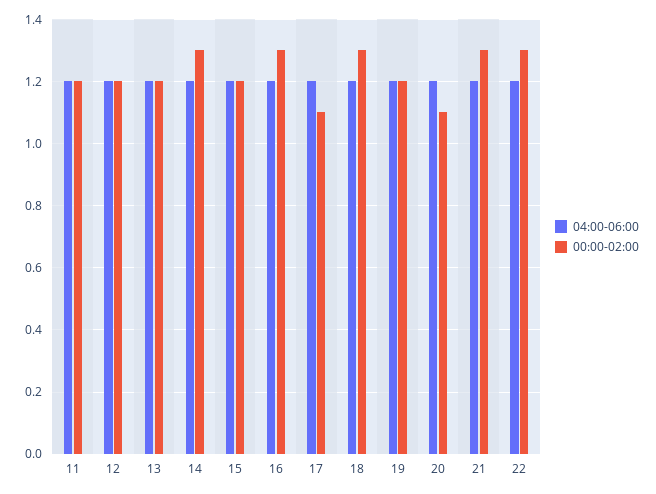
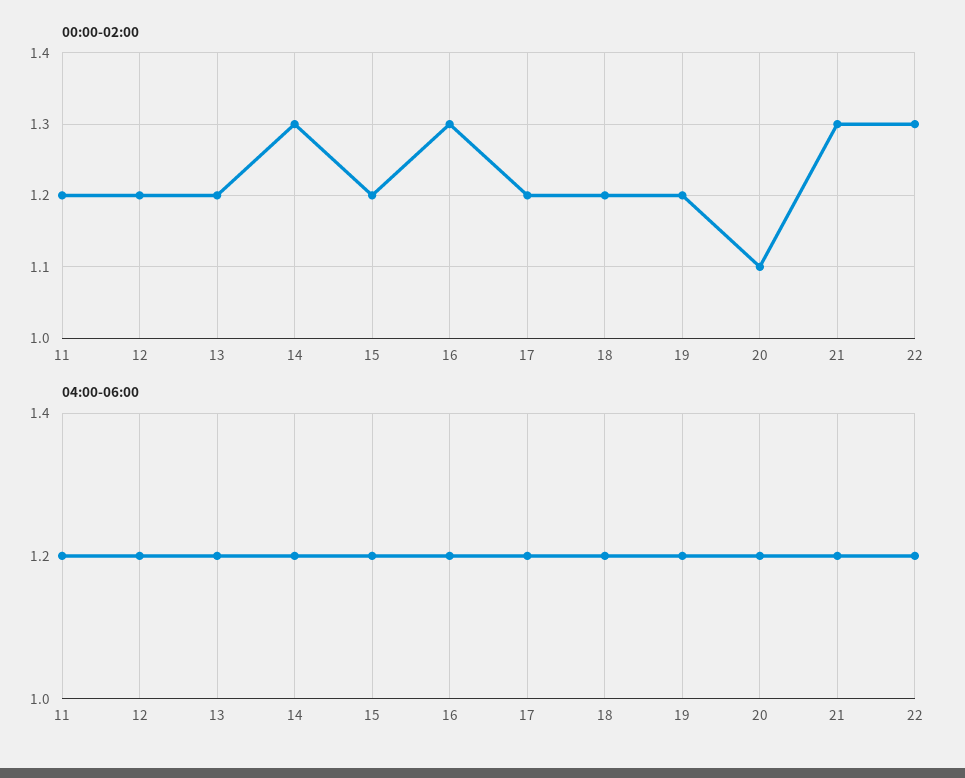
  {
    "04:00-06:00": {
      "11": 1.2,
      "12": 1.2,
      "13": 1.2,
      "14": 1.2,
      "15": 1.2,
      "16": 1.2,
      "17": 1.2,
      "18": 1.2,
      "19": 1.2,
      "20": 1.2,
      "21": 1.2,
      "22": 1.2
    },
    "00:00-02:00": {
      "11": 1.2,
      "12": 1.2,
      "13": 1.2,
      "14": 1.3,
      "15": 1.2,
      "16": 1.3,
-     "17": 1.1,
+     "17": 1.2,
-     "18": 1.3,
+     "18": 1.2,
      "19": 1.2,
      "20": 1.1,
      "21": 1.3,
      "22": 1.3
    }
  }

